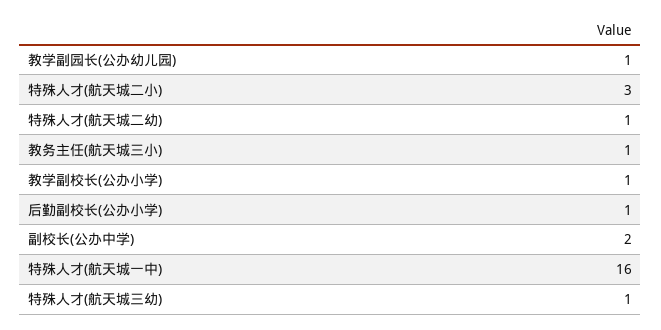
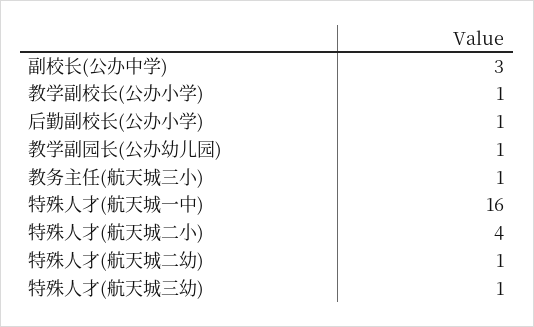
  {
    "教学副园长(公办幼儿园)": 1,
-   "特殊人才(航天城二小)": 3,
+   "特殊人才(航天城二小)": 4,
    "特殊人才(航天城二幼)": 1,
    "教务主任(航天城三小)": 1,
    "教学副校长(公办小学)": 1,
    "后勤副校长(公办小学)": 1,
-   "副校长(公办中学)": 2,
+   "副校长(公办中学)": 3,
    "特殊人才(航天城一中)": 16,
    "特殊人才(航天城三幼)": 1
  }

